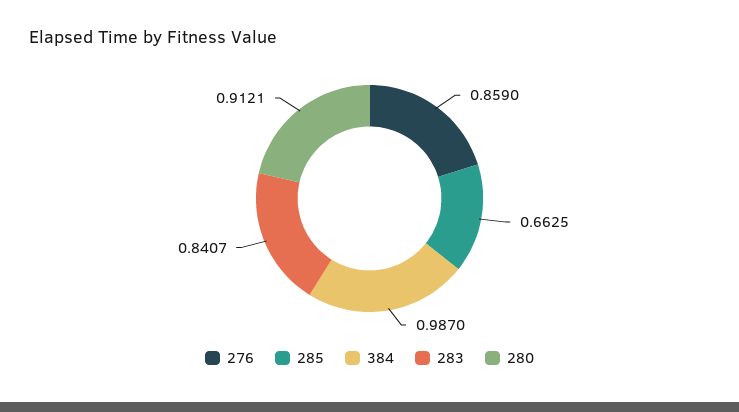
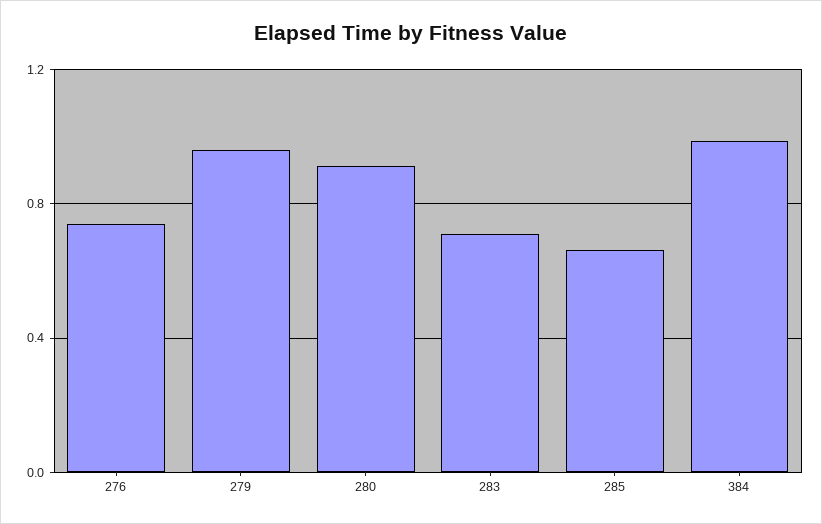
  {
-   "276": 0.859,
+   "276": 0.75,
    "285": 0.6625,
    "384": 0.987,
-   "283": 0.8407,
+   "283": 0.7,
-   "280": 0.9121
+   "280": 0.9121,
+   "279": 0.95
  }

